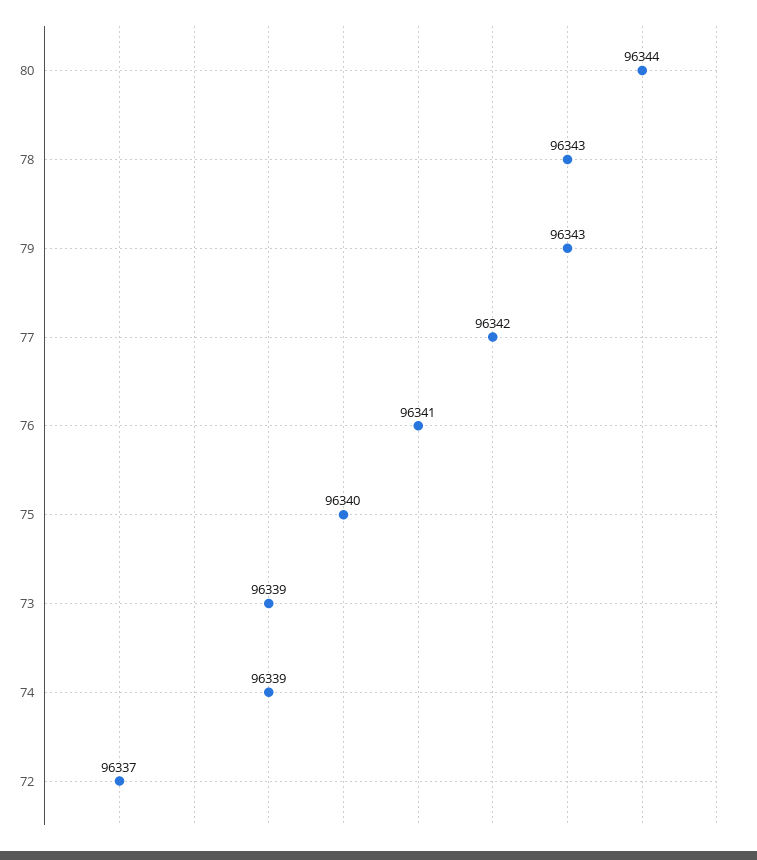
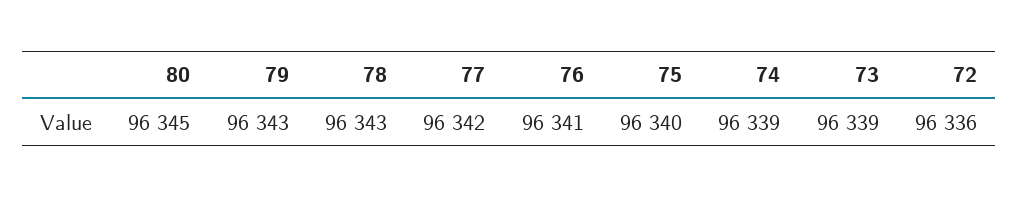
  {
-   "80": 96344,
+   "80": 96345,
    "78": 96343,
    "79": 96343,
    "77": 96342,
    "76": 96341,
    "75": 96340,
    "73": 96339,
    "74": 96339,
-   "72": 96337
+   "72": 96336
  }

